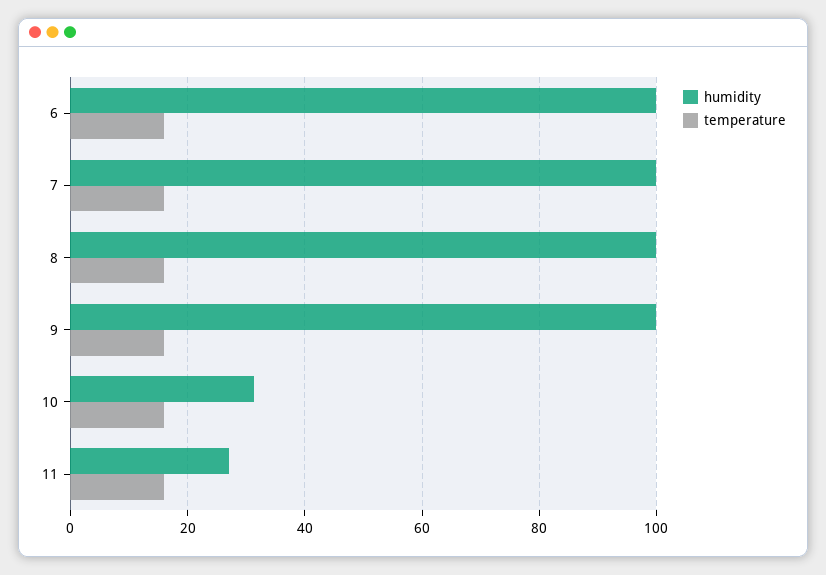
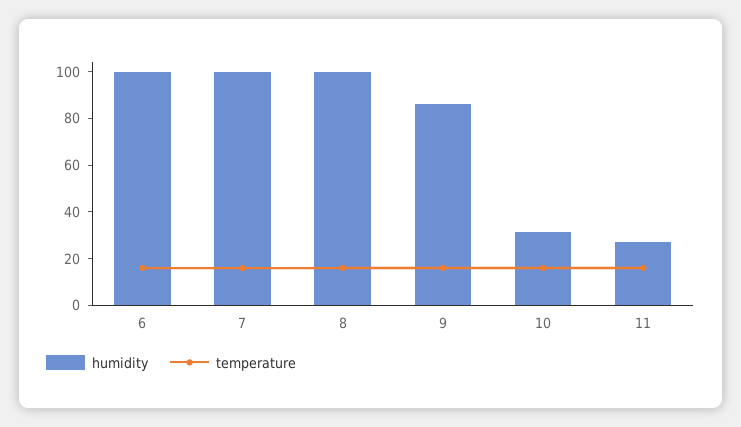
  {
    "humidity": {
      "6": 100,
      "7": 100,
      "8": 100,
-     "9": 100,
+     "9": 85,
      "10": 32,
      "11": 28
    },
    "temperature": {
      "6": 16,
      "7": 16,
      "8": 16,
      "9": 16,
      "10": 16,
      "11": 16
    }
  }

